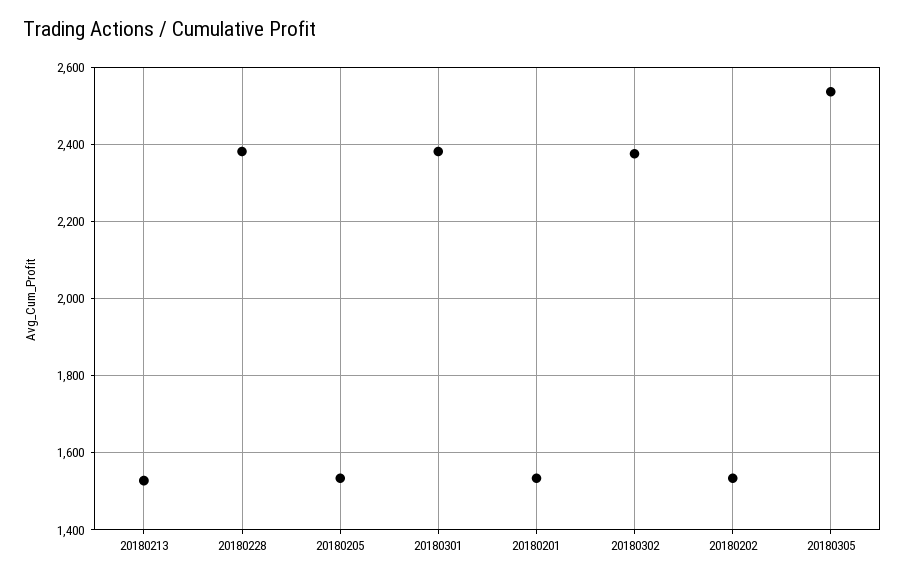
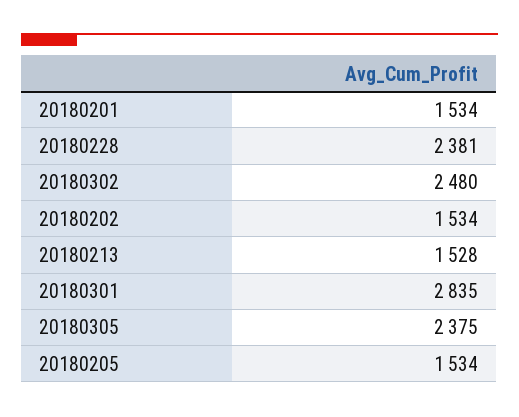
  {
    "20180213": 1528,
    "20180228": 2381,
    "20180205": 1534,
-   "20180301": 2380,
+   "20180301": 2835,
    "20180201": 1534,
-   "20180302": 2380,
+   "20180302": 2480,
    "20180202": 1534,
-   "20180305": 2540
+   "20180305": 2375
  }

